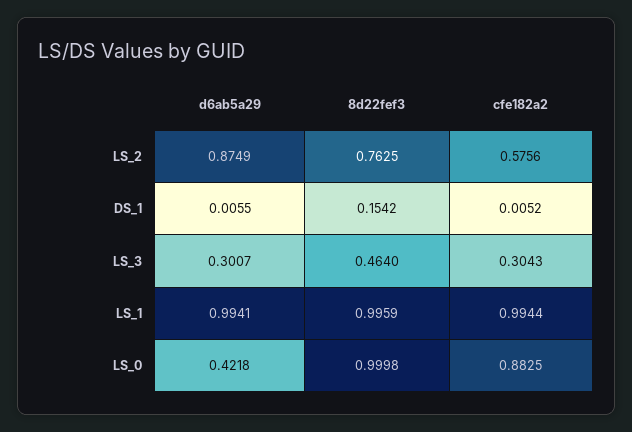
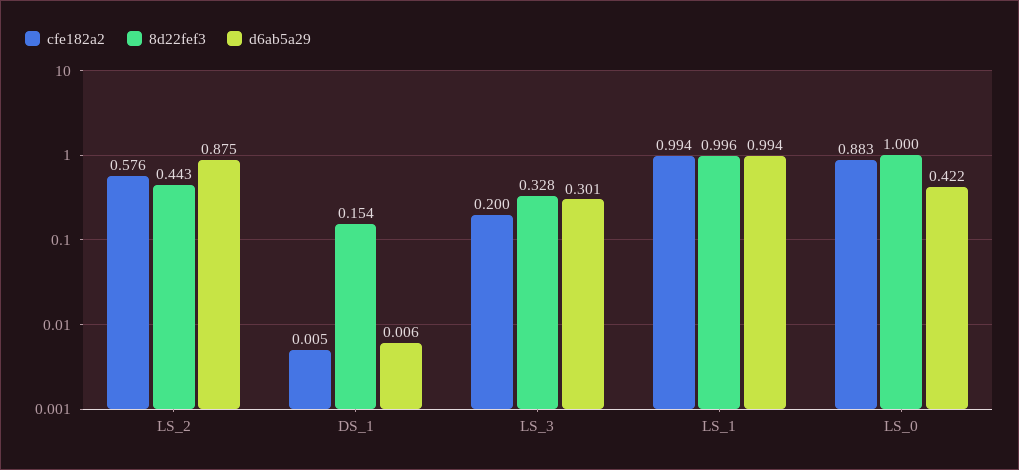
  {
    "d6ab5a29": {
      "LS_2": 0.8749,
      "DS_1": 0.0055,
      "LS_3": 0.3007,
      "LS_1": 0.9941,
      "LS_0": 0.4218
    },
    "8d22fef3": {
-     "LS_2": 0.7625,
+     "LS_2": 0.443,
      "DS_1": 0.1542,
-     "LS_3": 0.464,
+     "LS_3": 0.328,
      "LS_1": 0.9959,
      "LS_0": 0.9998
    },
    "cfe182a2": {
      "LS_2": 0.5756,
      "DS_1": 0.0052,
-     "LS_3": 0.3043,
+     "LS_3": 0.2,
      "LS_1": 0.9944,
      "LS_0": 0.8825
    }
  }

